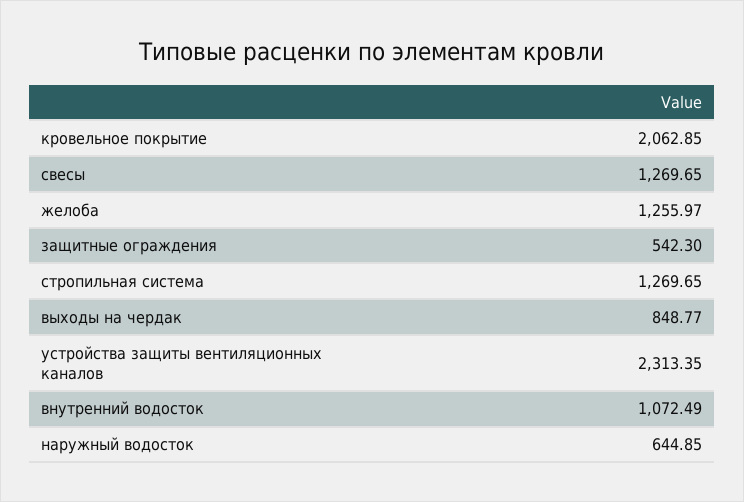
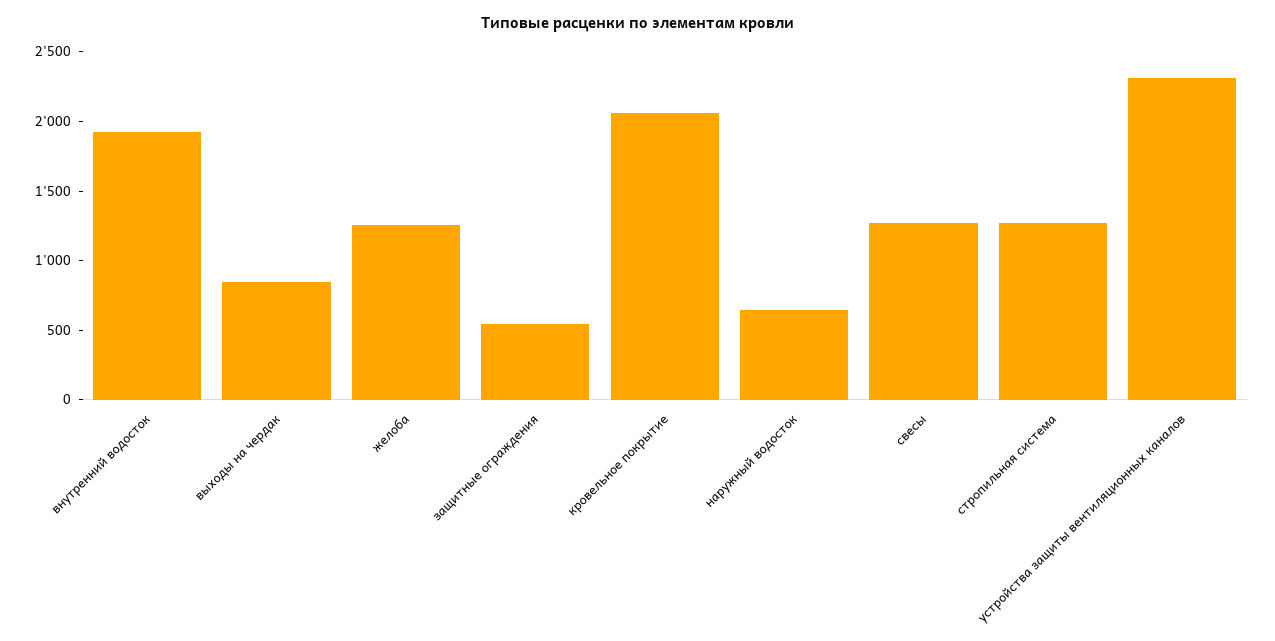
  {
    "кровельное покрытие": 2062.85,
    "свесы": 1269.65,
    "желоба": 1255.97,
    "защитные ограждения": 542.3,
    "стропильная система": 1269.65,
    "выходы на чердак": 848.77,
    "устройства защиты вентиляционных каналов": 2313.35,
-   "внутренний водосток": 1072.49,
+   "внутренний водосток": 1900,
    "наружный водосток": 644.85
  }

